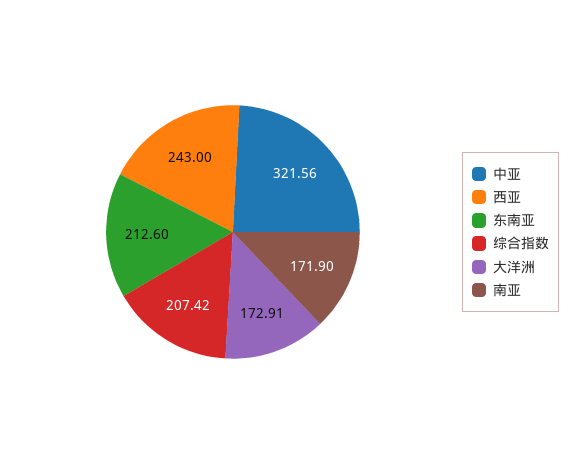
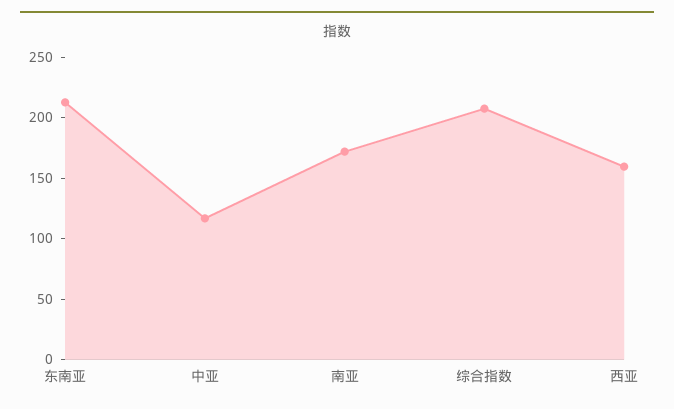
  {
-   "中亚": 321.56,
+   "中亚": 120,
-   "西亚": 243,
+   "西亚": 160,
    "东南亚": 212.6,
    "综合指数": 207.42,
-   "大洋洲": 172.91,
    "南亚": 171.9
  }

